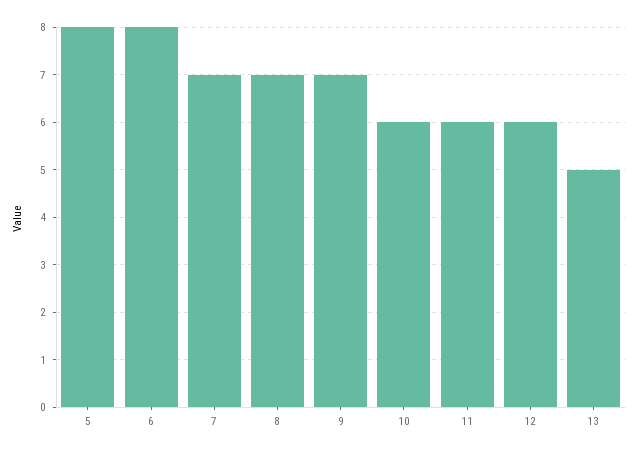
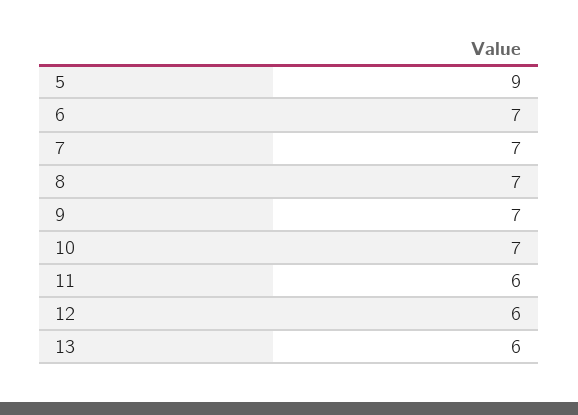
  {
-   "5": 8,
+   "5": 9,
-   "6": 8,
+   "6": 7,
    "7": 7,
    "8": 7,
    "9": 7,
-   "10": 6,
+   "10": 7,
    "11": 6,
    "12": 6,
-   "13": 5
+   "13": 6
  }

